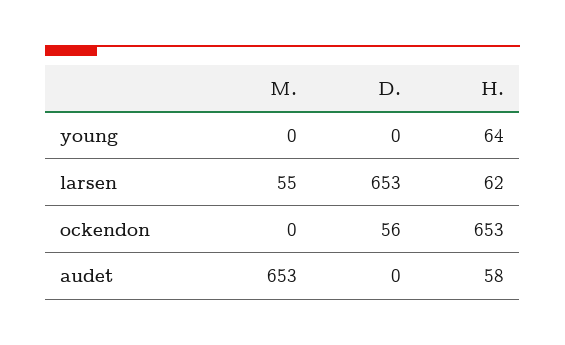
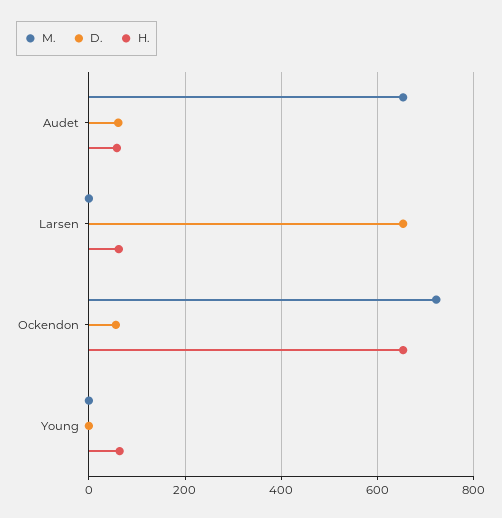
  {
    "M.": {
      "young": 0,
-     "larsen": 55,
+     "larsen": 0,
-     "ockendon": 0,
+     "ockendon": 720,
      "audet": 653
    },
    "D.": {
      "young": 0,
      "larsen": 653,
      "ockendon": 56,
-     "audet": 0
+     "audet": 60
    },
    "H.": {
      "young": 64,
      "larsen": 62,
      "ockendon": 653,
      "audet": 58
    }
  }

